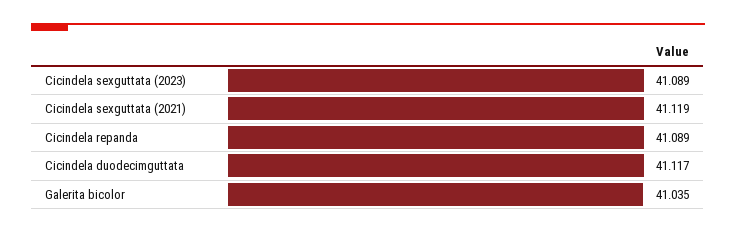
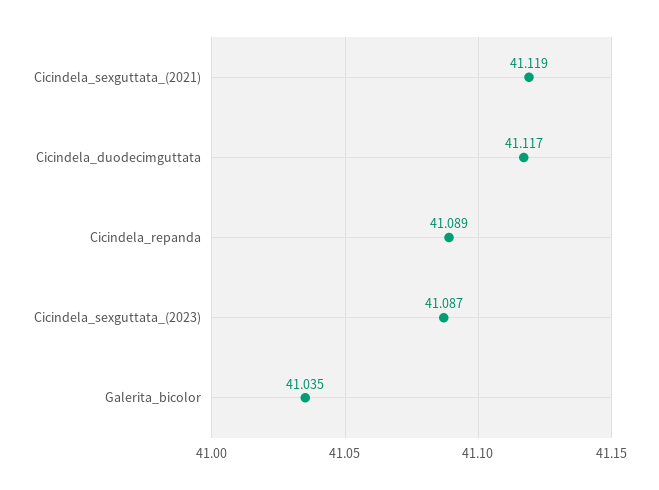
  {
-   "Cicindela sexguttata (2023)": 41.089,
+   "Cicindela sexguttata (2023)": 41.087,
    "Cicindela sexguttata (2021)": 41.119,
    "Cicindela repanda": 41.089,
    "Cicindela duodecimguttata": 41.117,
    "Galerita bicolor": 41.035
  }

